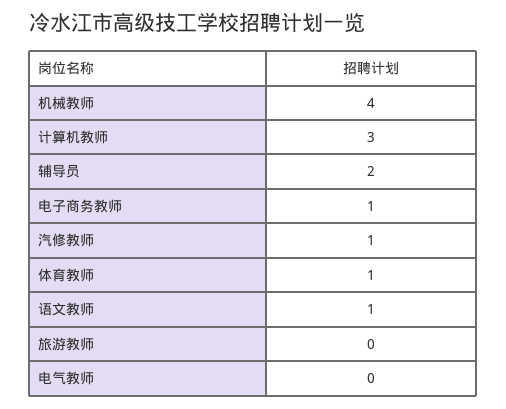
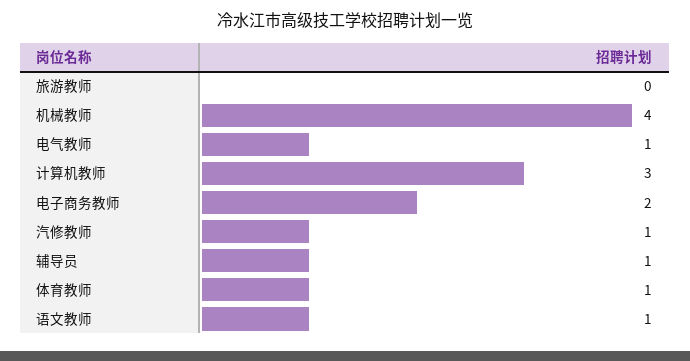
  {
    "机械教师": 4,
    "计算机教师": 3,
-   "辅导员": 2,
+   "辅导员": 1,
-   "电子商务教师": 1,
+   "电子商务教师": 2,
    "汽修教师": 1,
    "体育教师": 1,
    "语文教师": 1,
    "旅游教师": 0,
-   "电气教师": 0
+   "电气教师": 1
  }

